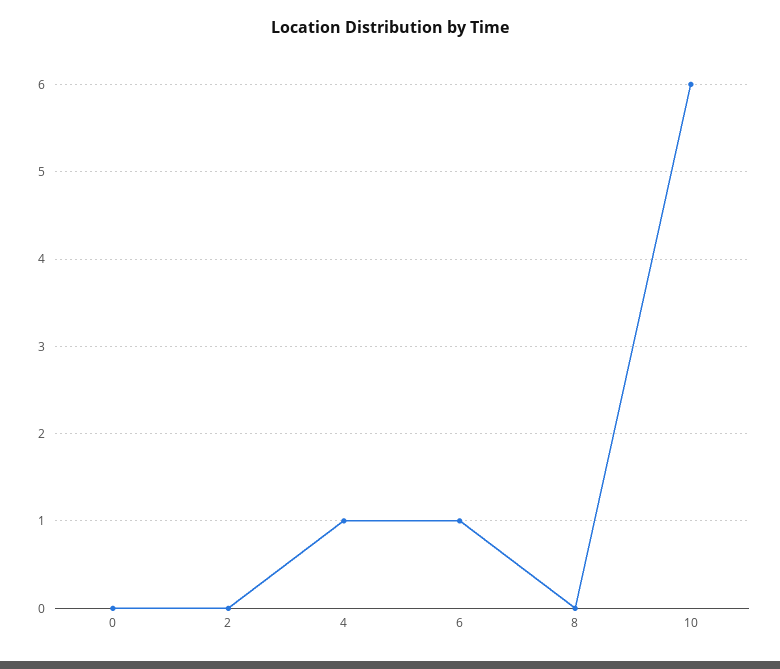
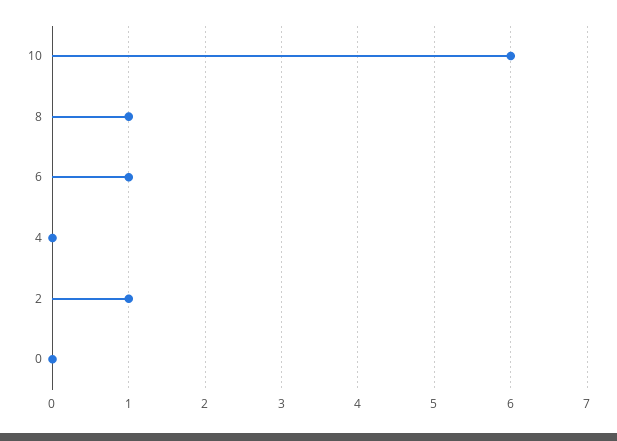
  {
    "0": 0,
-   "2": 0,
+   "2": 1,
-   "4": 1,
+   "4": 0,
    "6": 1,
-   "8": 0,
+   "8": 1,
    "10": 6
  }

